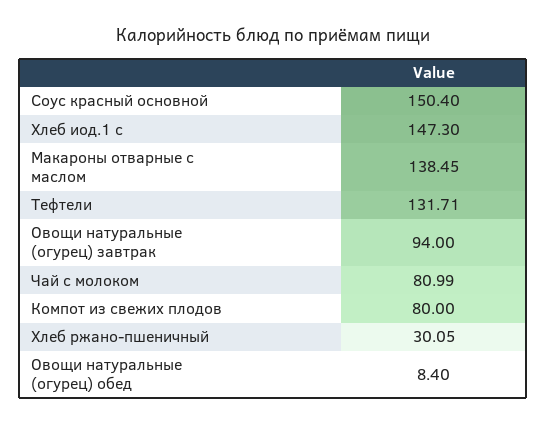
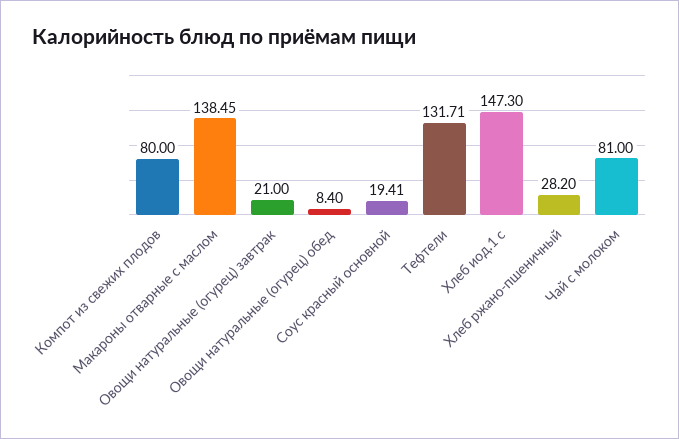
  {
-   "Соус красный основной": 150.4,
+   "Соус красный основной": 19.41,
    "Хлеб иод.1 с": 147.3,
    "Макароны отварные с маслом": 138.45,
    "Тефтели": 131.71,
-   "Овощи натуральные (огурец) завтрак": 94,
+   "Овощи натуральные (огурец) завтрак": 21,
-   "Чай с молоком": 80.99,
+   "Чай с молоком": 81,
    "Компот из свежих плодов": 80,
-   "Хлеб ржано-пшеничный": 30.05,
+   "Хлеб ржано-пшеничный": 28.2,
    "Овощи натуральные (огурец) обед": 8.4
  }

